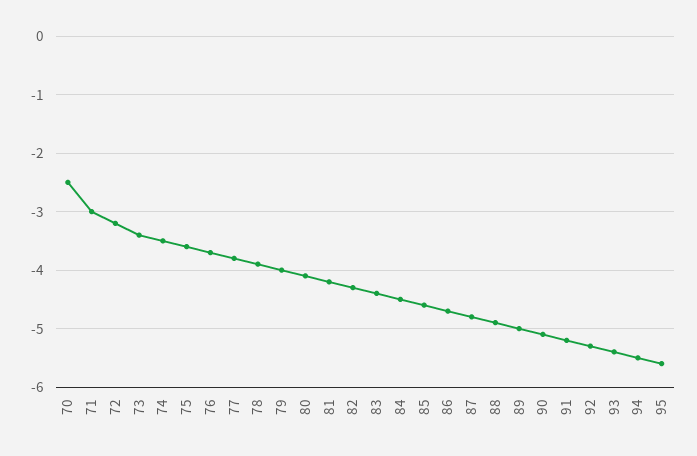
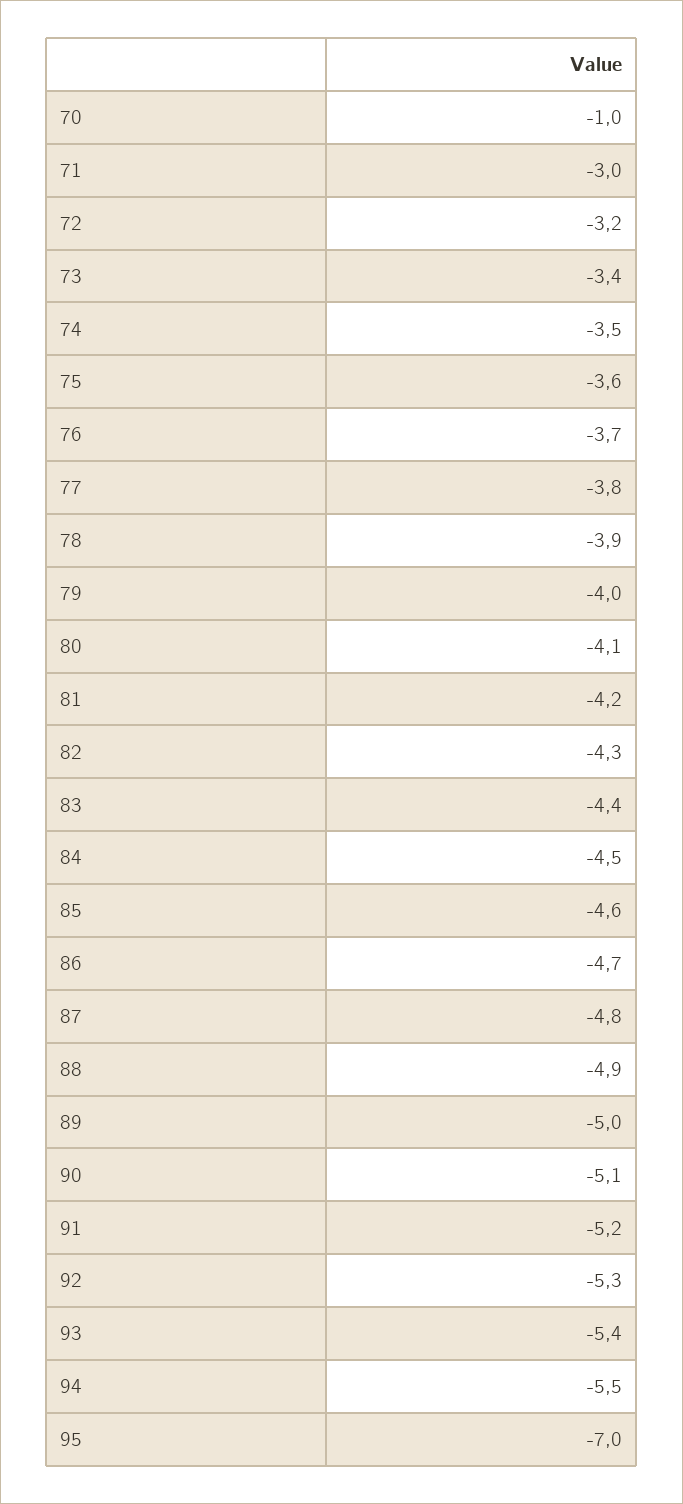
  {
-   "70": -2.5,
+   "70": -1,
    "71": -3,
    "72": -3.2,
    "73": -3.4,
    "74": -3.5,
    "75": -3.6,
    "76": -3.7,
    "77": -3.8,
    "78": -3.9,
    "79": -4,
    "80": -4.1,
    "81": -4.2,
    "82": -4.3,
    "83": -4.4,
    "84": -4.5,
    "85": -4.6,
    "86": -4.7,
    "87": -4.8,
    "88": -4.9,
    "89": -5,
    "90": -5.1,
    "91": -5.2,
    "92": -5.3,
    "93": -5.4,
    "94": -5.5,
-   "95": -5.5
+   "95": -7
  }

